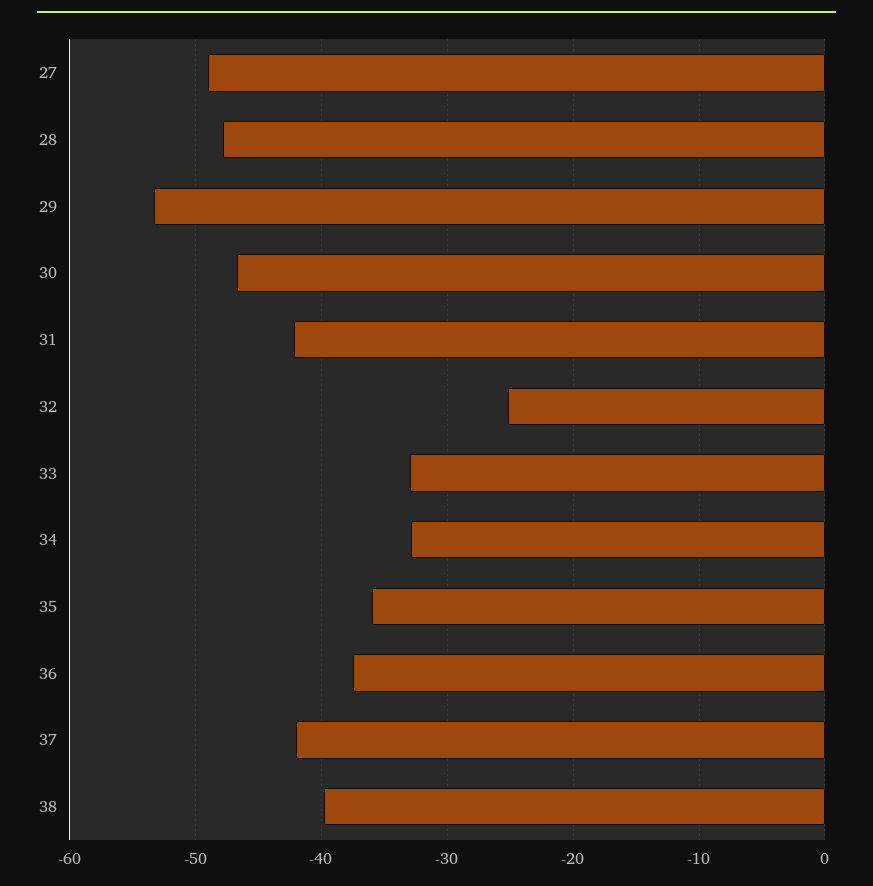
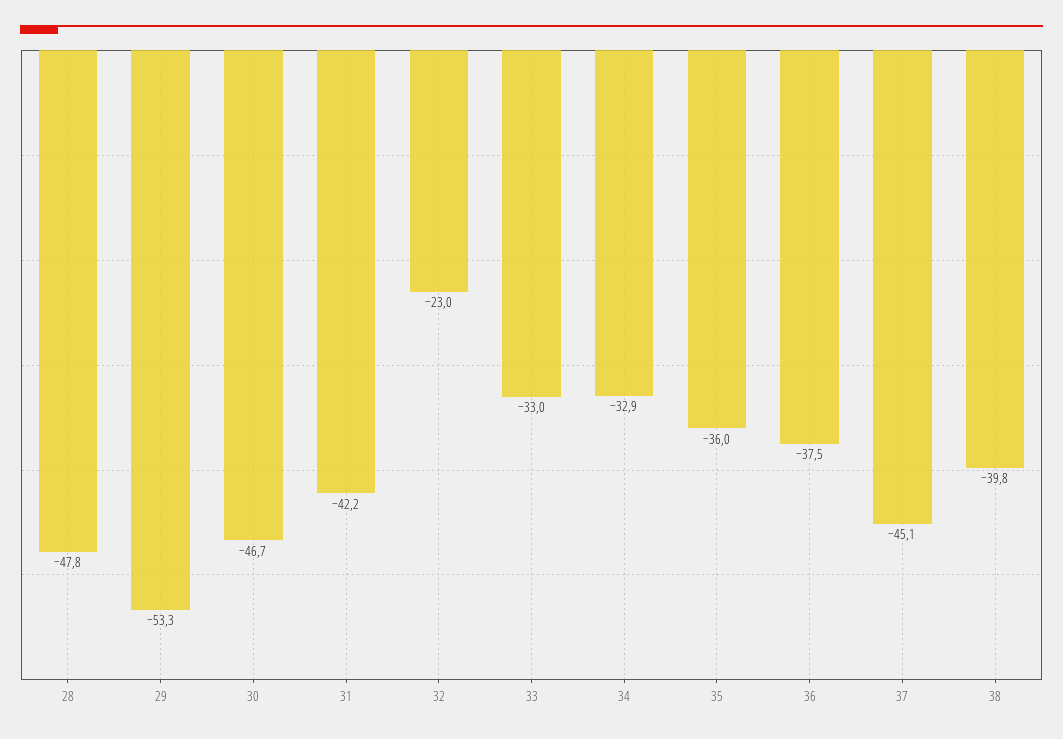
  {
-   "27": -49,
    "28": -47.8,
    "29": -53.3,
    "30": -46.7,
    "31": -42.2,
-   "32": -25,
+   "32": -23,
    "33": -33,
    "34": -32.9,
    "35": -36,
    "36": -37.5,
-   "37": -42,
+   "37": -45.1,
    "38": -39.8
  }

